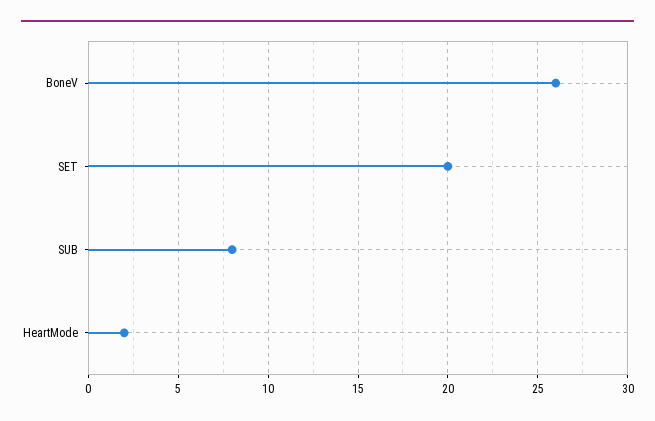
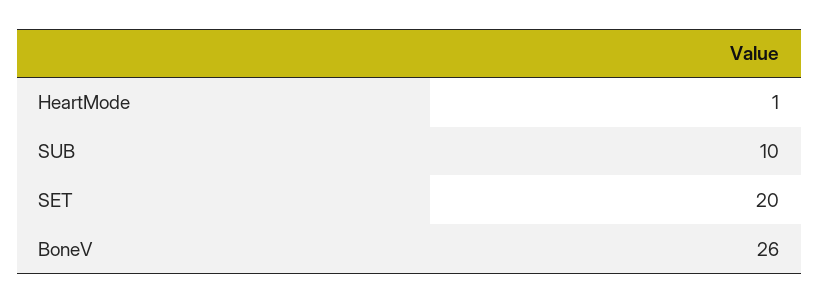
  {
    "BoneV": 26,
    "SET": 20,
-   "SUB": 8,
+   "SUB": 10,
-   "HeartMode": 2
+   "HeartMode": 1
  }

